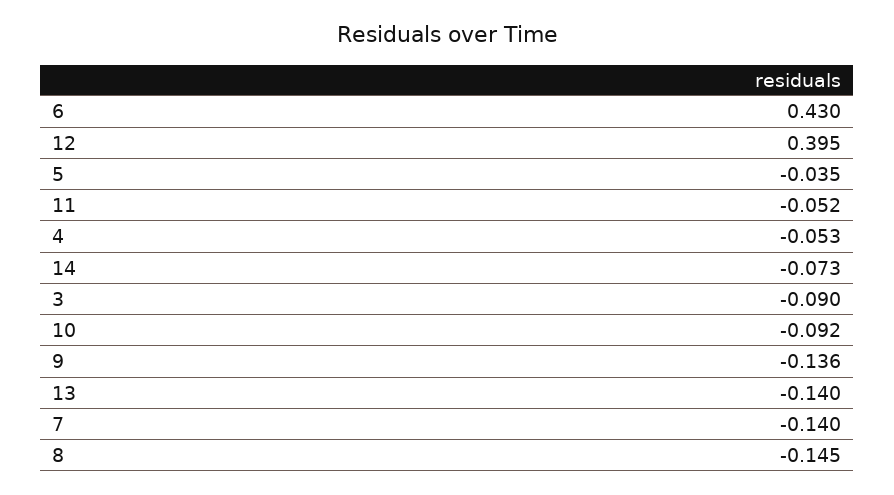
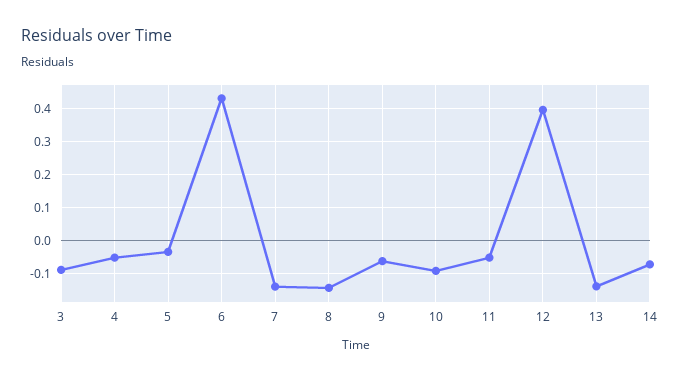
  {
    "6": 0.43,
    "12": 0.395,
    "5": -0.035,
    "11": -0.052,
    "4": -0.053,
    "14": -0.073,
    "3": -0.09,
    "10": -0.092,
-   "9": -0.136,
+   "9": -0.06,
    "13": -0.14,
    "7": -0.14,
    "8": -0.145
  }

